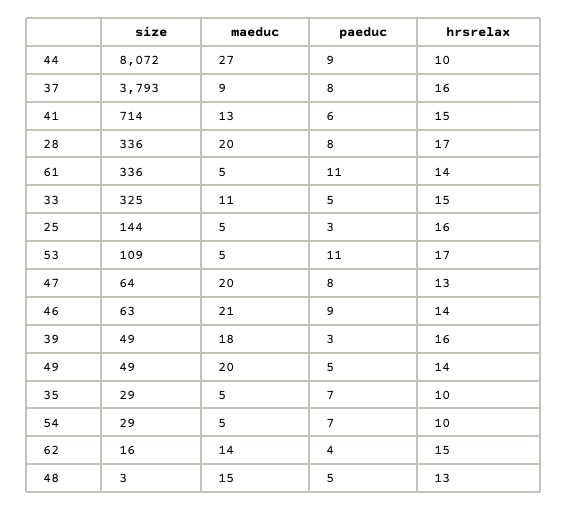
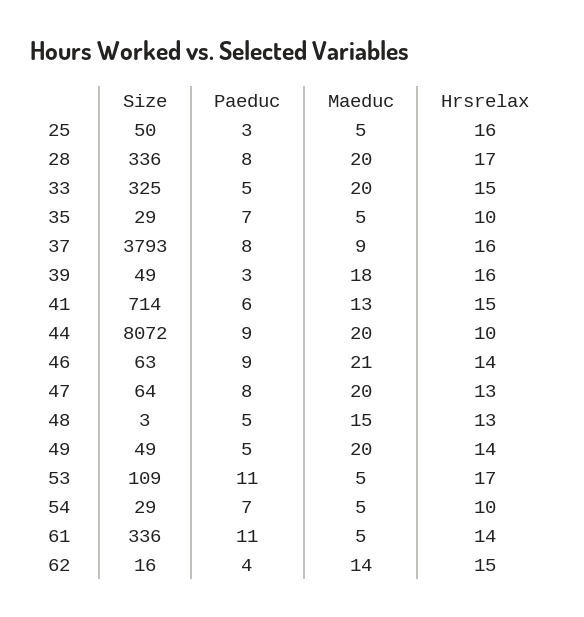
  {
    "size": {
      "44": 8072,
      "37": 3793,
      "41": 714,
      "28": 336,
      "61": 336,
      "33": 325,
-     "25": 144,
+     "25": 50,
      "53": 109,
      "47": 64,
      "46": 63,
      "39": 49,
      "49": 49,
      "35": 29,
      "54": 29,
      "62": 16,
      "48": 3
    },
    "maeduc": {
-     "44": 27,
+     "44": 20,
      "37": 9,
      "41": 13,
      "28": 20,
      "61": 5,
-     "33": 11,
+     "33": 20,
      "25": 5,
      "53": 5,
      "47": 20,
      "46": 21,
      "39": 18,
      "49": 20,
      "35": 5,
      "54": 5,
      "62": 14,
      "48": 15
    },
    "paeduc": {
      "44": 9,
      "37": 8,
      "41": 6,
      "28": 8,
      "61": 11,
      "33": 5,
      "25": 3,
      "53": 11,
      "47": 8,
      "46": 9,
      "39": 3,
      "49": 5,
      "35": 7,
      "54": 7,
      "62": 4,
      "48": 5
    },
    "hrsrelax": {
      "44": 10,
      "37": 16,
      "41": 15,
      "28": 17,
      "61": 14,
      "33": 15,
      "25": 16,
      "53": 17,
      "47": 13,
      "46": 14,
      "39": 16,
      "49": 14,
      "35": 10,
      "54": 10,
      "62": 15,
      "48": 13
    }
  }

